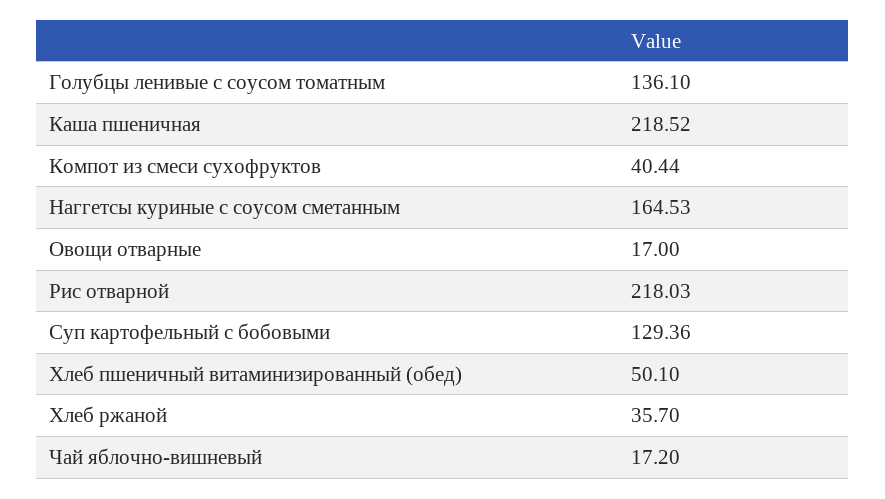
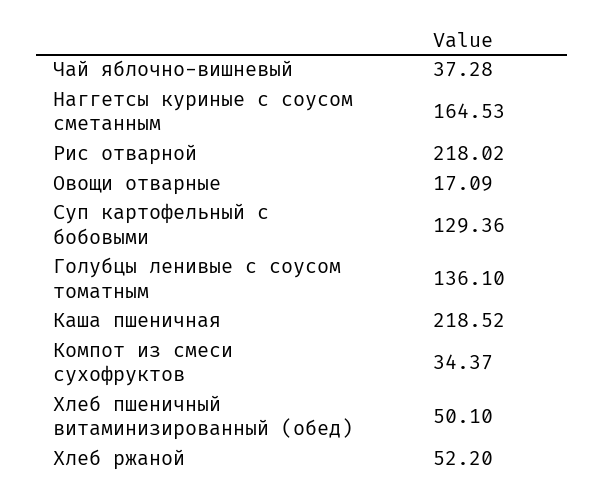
  {
    "Голубцы ленивые с соусом томатным": 136.1,
    "Каша пшеничная": 218.52,
-   "Компот из смеси сухофруктов": 40.44,
+   "Компот из смеси сухофруктов": 34.37,
    "Наггетсы куриные с соусом сметанным": 164.53,
-   "Овощи отварные": 17,
+   "Овощи отварные": 17.09,
-   "Рис отварной": 218.03,
+   "Рис отварной": 218.02,
    "Суп картофельный с бобовыми": 129.36,
    "Хлеб пшеничный витаминизированный (обед)": 50.1,
-   "Хлеб ржаной": 35.7,
+   "Хлеб ржаной": 52.2,
-   "Чай яблочно-вишневый": 17.2
+   "Чай яблочно-вишневый": 37.28
  }

